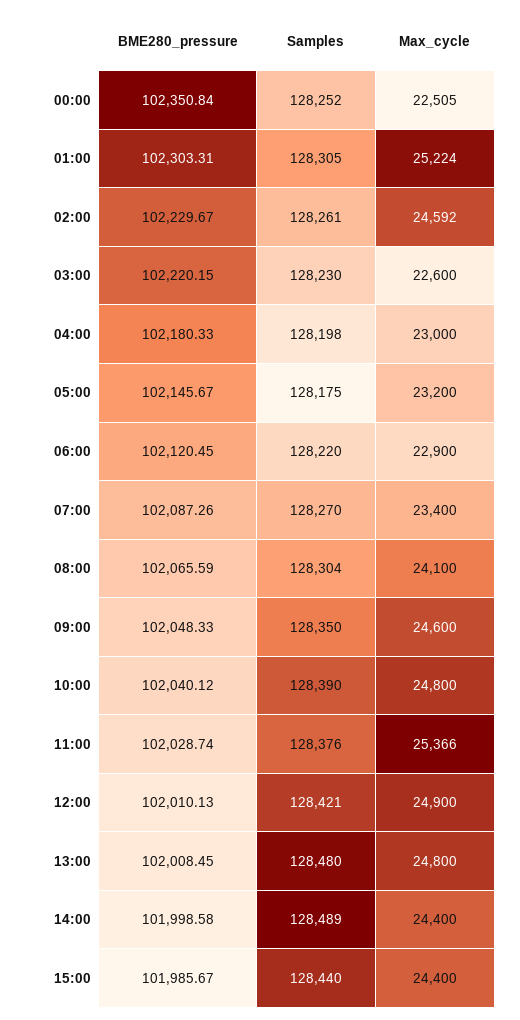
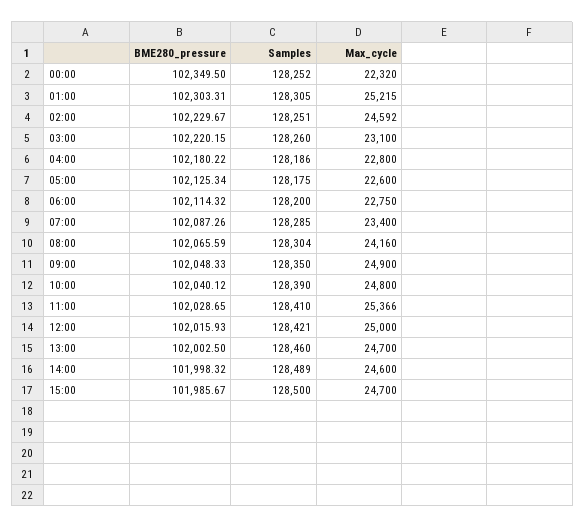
  {
    "BME280_pressure": {
-     "00:00": 102350.84,
+     "00:00": 102349.5,
      "01:00": 102303.31,
      "02:00": 102229.67,
      "03:00": 102220.15,
-     "04:00": 102180.33,
+     "04:00": 102180.22,
-     "05:00": 102145.67,
+     "05:00": 102125.34,
-     "06:00": 102120.45,
+     "06:00": 102114.32,
      "07:00": 102087.26,
      "08:00": 102065.59,
      "09:00": 102048.33,
      "10:00": 102040.12,
-     "11:00": 102028.74,
+     "11:00": 102028.65,
-     "12:00": 102010.13,
+     "12:00": 102015.93,
-     "13:00": 102008.45,
+     "13:00": 102002.5,
-     "14:00": 101998.58,
+     "14:00": 101998.32,
      "15:00": 101985.67
    },
    "Samples": {
      "00:00": 128252,
      "01:00": 128305,
-     "02:00": 128261,
+     "02:00": 128251,
-     "03:00": 128230,
+     "03:00": 128260,
-     "04:00": 128198,
+     "04:00": 128186,
      "05:00": 128175,
-     "06:00": 128220,
+     "06:00": 128200,
-     "07:00": 128270,
+     "07:00": 128285,
      "08:00": 128304,
      "09:00": 128350,
      "10:00": 128390,
-     "11:00": 128376,
+     "11:00": 128410,
      "12:00": 128421,
-     "13:00": 128480,
+     "13:00": 128460,
      "14:00": 128489,
-     "15:00": 128440
+     "15:00": 128500
    },
    "Max_cycle": {
-     "00:00": 22505,
+     "00:00": 22320,
-     "01:00": 25224,
+     "01:00": 25215,
      "02:00": 24592,
-     "03:00": 22600,
+     "03:00": 23100,
-     "04:00": 23000,
+     "04:00": 22800,
-     "05:00": 23200,
+     "05:00": 22600,
-     "06:00": 22900,
+     "06:00": 22750,
      "07:00": 23400,
-     "08:00": 24100,
+     "08:00": 24160,
-     "09:00": 24600,
+     "09:00": 24900,
      "10:00": 24800,
      "11:00": 25366,
-     "12:00": 24900,
+     "12:00": 25000,
-     "13:00": 24800,
+     "13:00": 24700,
-     "14:00": 24400,
+     "14:00": 24600,
-     "15:00": 24400
+     "15:00": 24700
    }
  }

